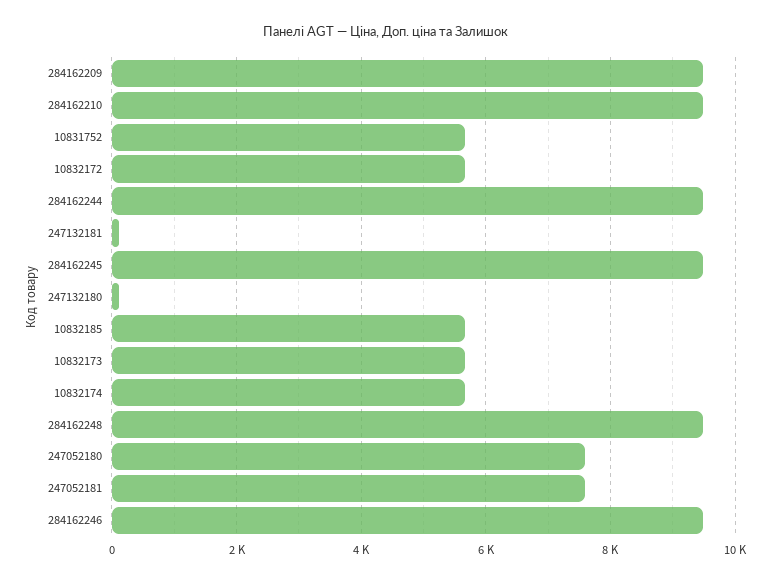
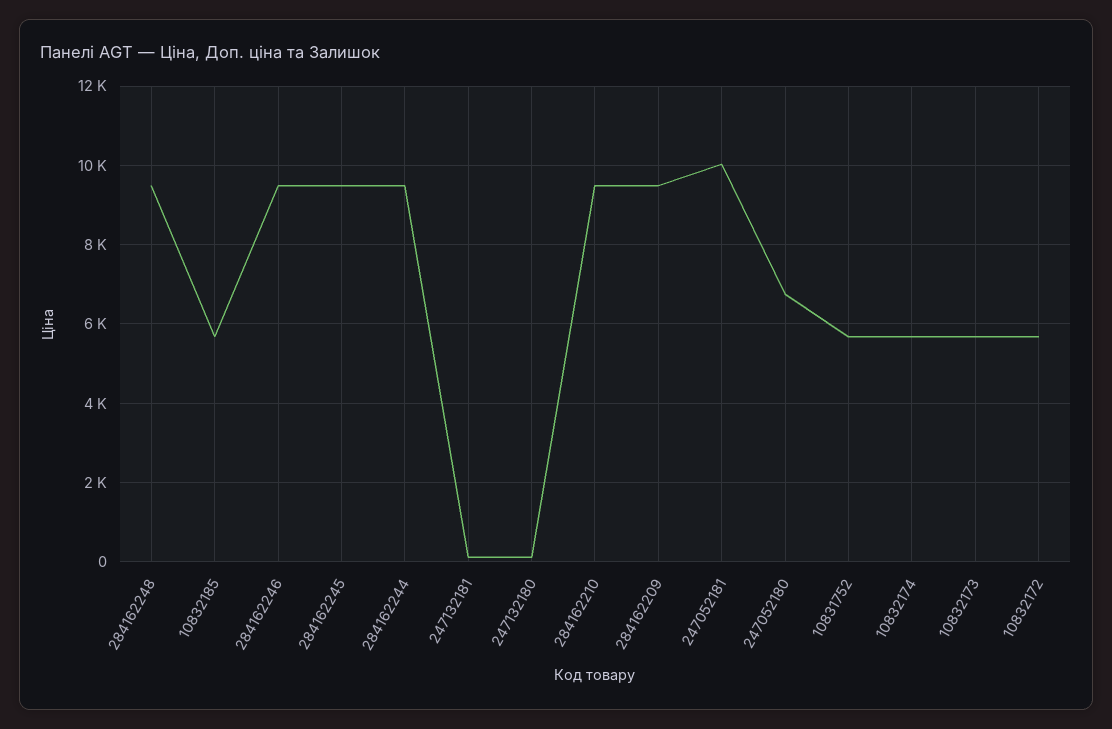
  {
    "284162209": 9400,
    "284162210": 9400,
    "10831752": 5600,
    "10832172": 5600,
    "284162244": 9400,
    "247132181": 200,
    "284162245": 9400,
    "247132180": 200,
    "10832185": 5600,
    "10832173": 5600,
    "10832174": 5600,
    "284162248": 9400,
-   "247052180": 7600,
+   "247052180": 6800,
-   "247052181": 7600,
+   "247052181": 10000,
    "284162246": 9400
  }

